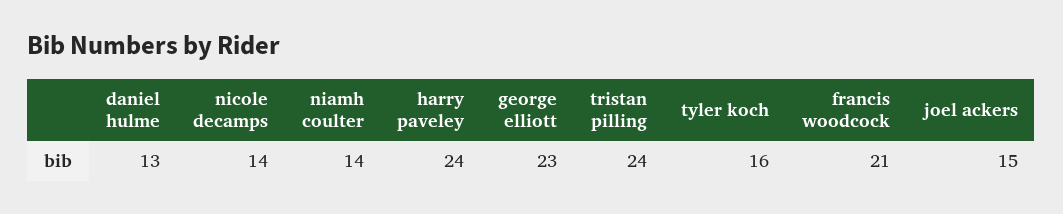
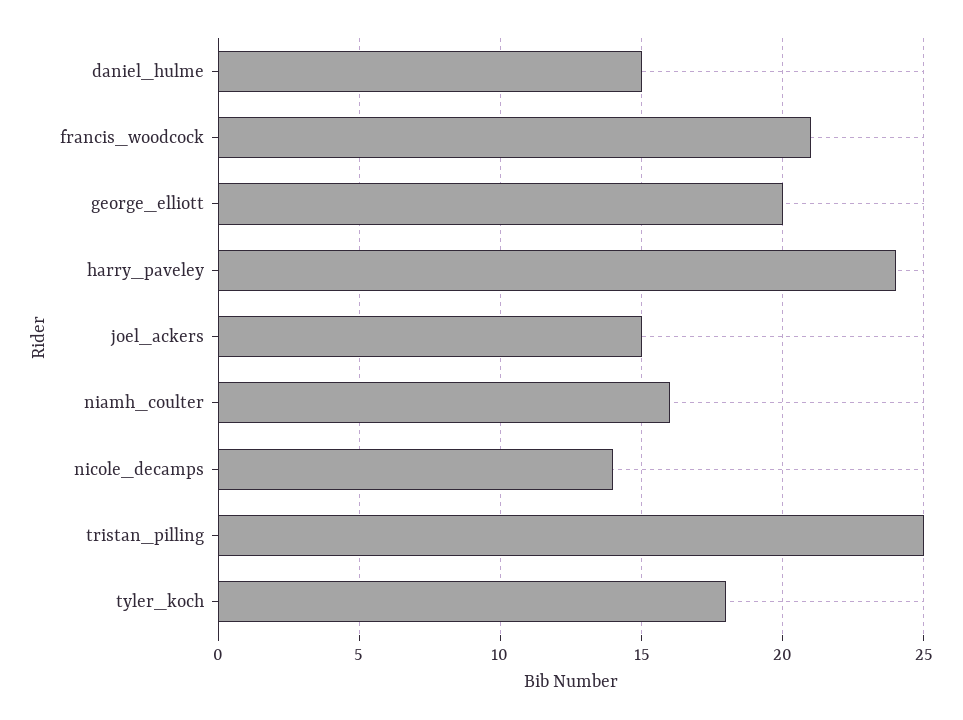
  {
-   "daniel hulme": 13,
+   "daniel hulme": 15,
    "nicole decamps": 14,
-   "niamh coulter": 14,
+   "niamh coulter": 16,
    "harry paveley": 24,
-   "george elliott": 23,
+   "george elliott": 20,
-   "tristan pilling": 24,
+   "tristan pilling": 25,
-   "tyler koch": 16,
+   "tyler koch": 18,
    "francis woodcock": 21,
    "joel ackers": 15
  }

